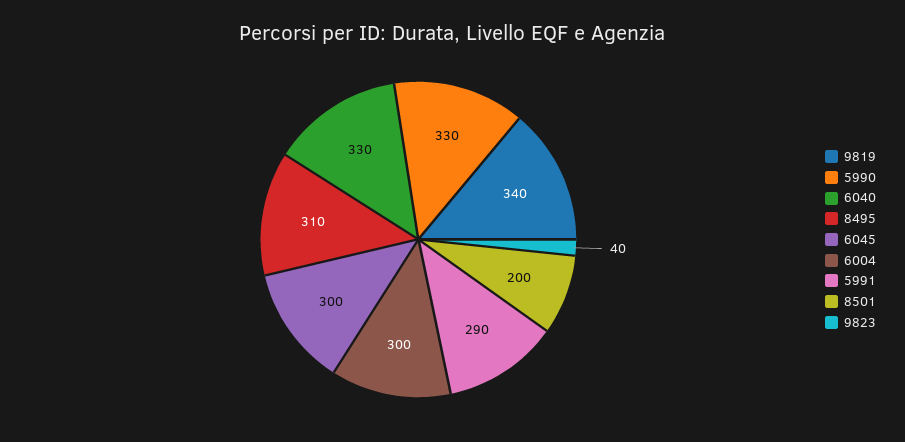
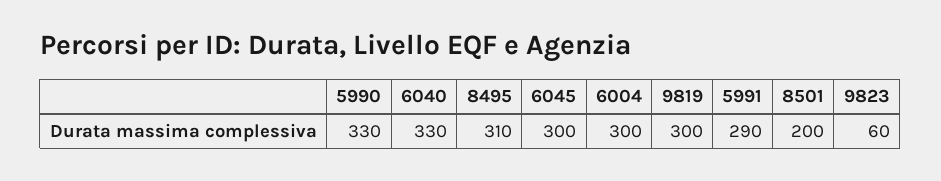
  {
-   "9819": 340,
+   "9819": 300,
    "5990": 330,
    "6040": 330,
    "8495": 310,
    "6045": 300,
    "6004": 300,
    "5991": 290,
    "8501": 200,
-   "9823": 40
+   "9823": 60
  }

